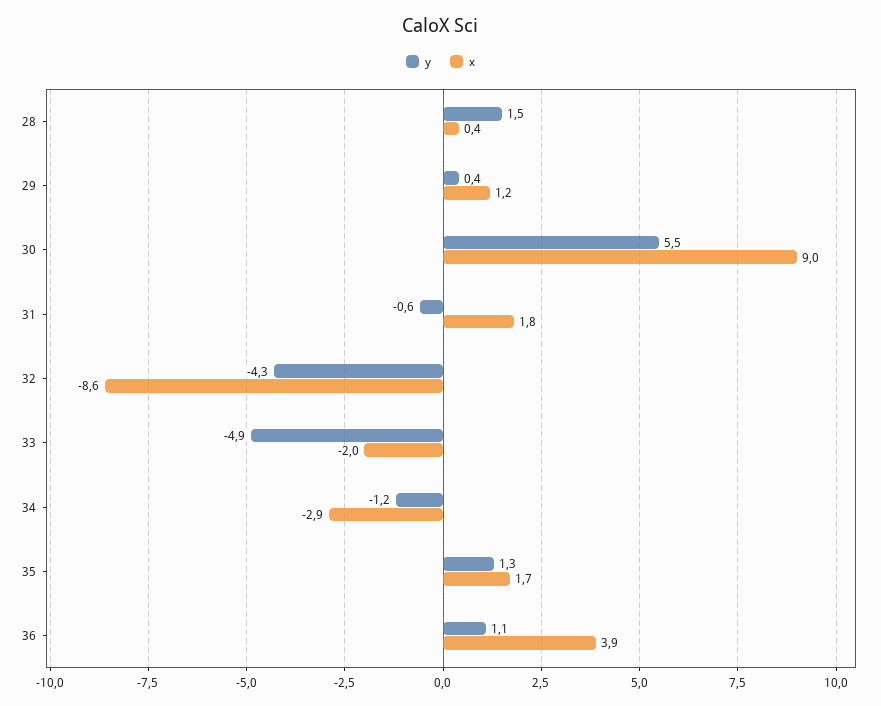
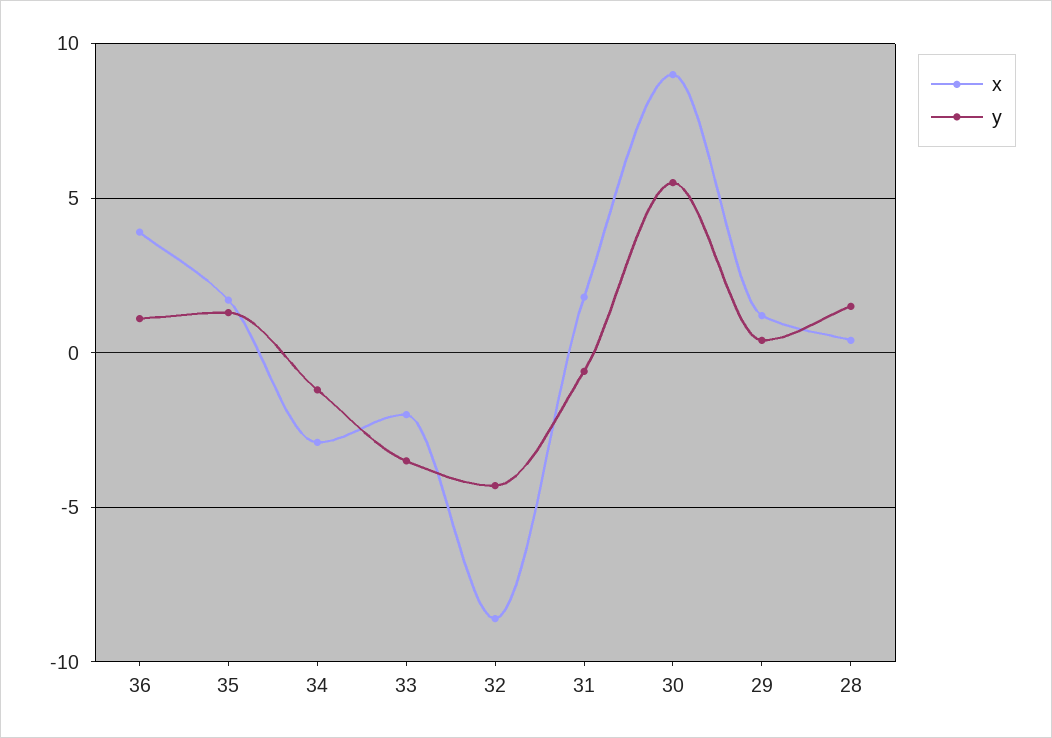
  {
    "y": {
      "28": 1.5,
      "29": 0.4,
      "30": 5.5,
      "31": -0.6,
      "32": -4.3,
-     "33": -4.9,
+     "33": -3.5,
      "34": -1.2,
      "35": 1.3,
      "36": 1.1
    },
    "x": {
      "28": 0.4,
      "29": 1.2,
      "30": 9,
      "31": 1.8,
      "32": -8.6,
      "33": -2,
      "34": -2.9,
      "35": 1.7,
      "36": 3.9
    }
  }

